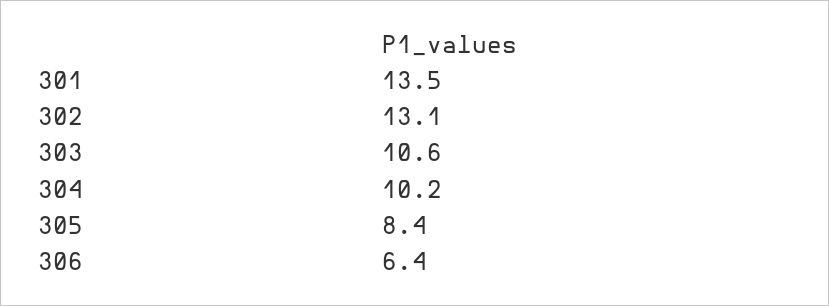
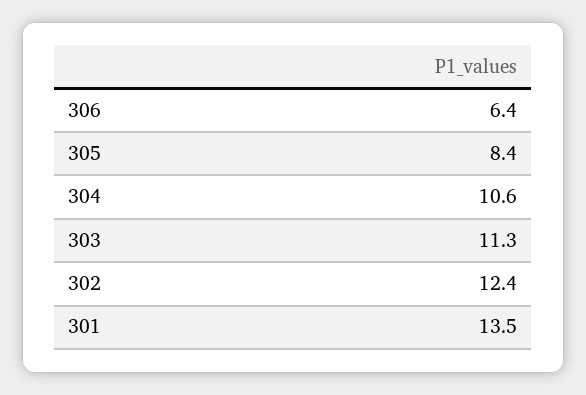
  {
    "301": 13.5,
-   "302": 13.1,
+   "302": 12.4,
-   "303": 10.6,
+   "303": 11.3,
-   "304": 10.2,
+   "304": 10.6,
    "305": 8.4,
    "306": 6.4
  }

